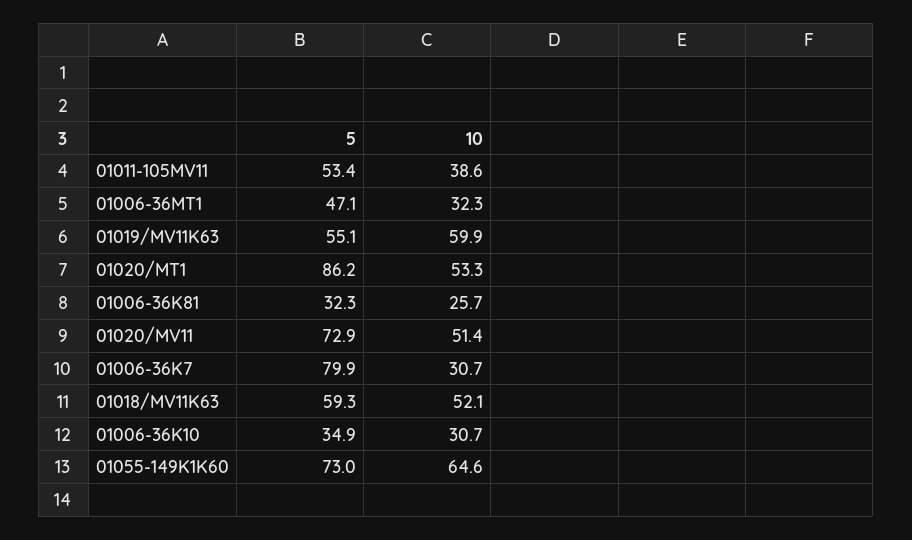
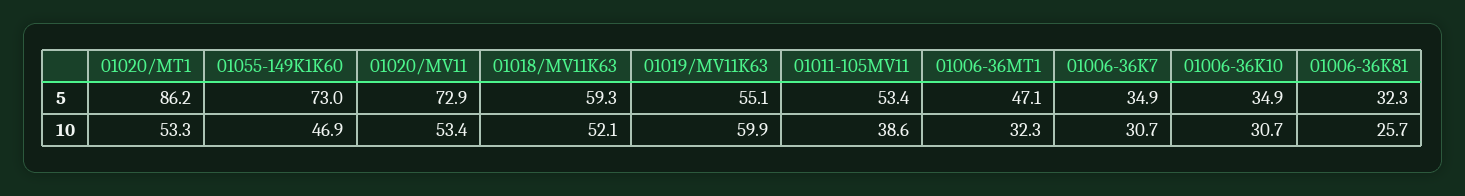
  {
    "5": {
      "01011-105MV11": 53.4,
      "01006-36MT1": 47.1,
      "01019/MV11K63": 55.1,
      "01020/MT1": 86.2,
      "01006-36K81": 32.3,
      "01020/MV11": 72.9,
-     "01006-36K7": 79.9,
+     "01006-36K7": 34.9,
      "01018/MV11K63": 59.3,
      "01006-36K10": 34.9,
      "01055-149K1K60": 73
    },
    "10": {
      "01011-105MV11": 38.6,
      "01006-36MT1": 32.3,
      "01019/MV11K63": 59.9,
      "01020/MT1": 53.3,
      "01006-36K81": 25.7,
-     "01020/MV11": 51.4,
+     "01020/MV11": 53.4,
      "01006-36K7": 30.7,
      "01018/MV11K63": 52.1,
      "01006-36K10": 30.7,
-     "01055-149K1K60": 64.6
+     "01055-149K1K60": 46.9
    }
  }

